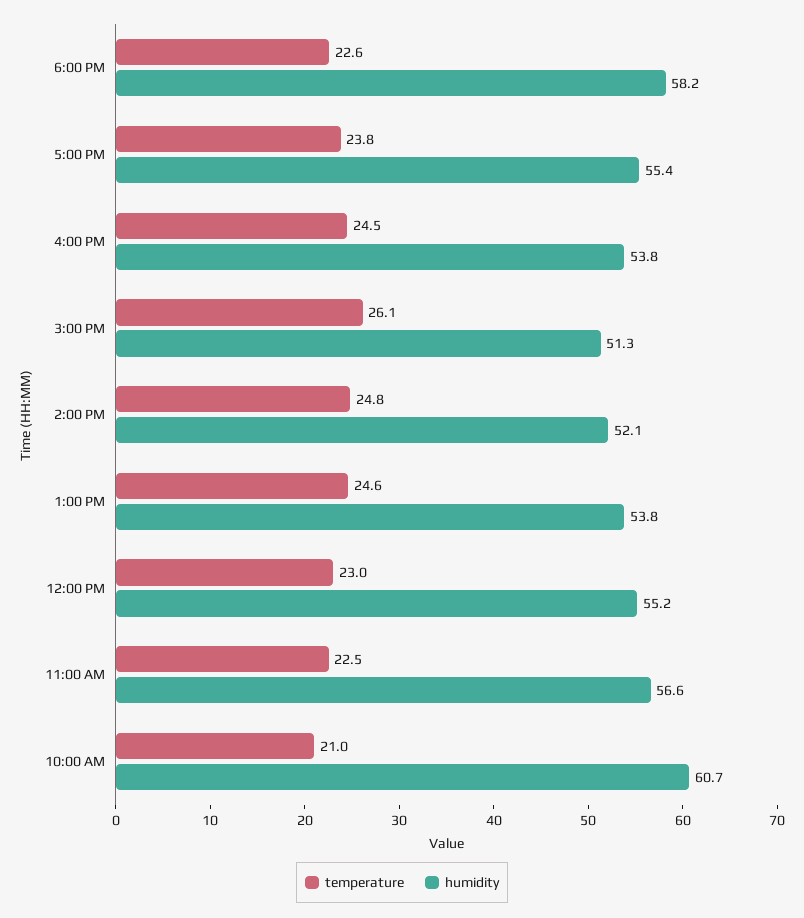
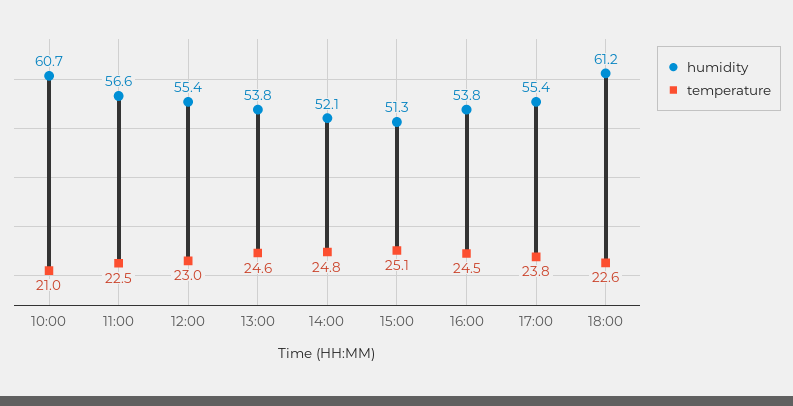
  {
    "temperature": {
      "6:00 PM": 22.6,
      "5:00 PM": 23.8,
      "4:00 PM": 24.5,
-     "3:00 PM": 26.1,
+     "3:00 PM": 25.1,
      "2:00 PM": 24.8,
      "1:00 PM": 24.6,
      "12:00 PM": 23,
      "11:00 AM": 22.5,
      "10:00 AM": 21
    },
    "humidity": {
-     "6:00 PM": 58.2,
+     "6:00 PM": 61.2,
      "5:00 PM": 55.4,
      "4:00 PM": 53.8,
      "3:00 PM": 51.3,
      "2:00 PM": 52.1,
      "1:00 PM": 53.8,
-     "12:00 PM": 55.2,
+     "12:00 PM": 55.4,
      "11:00 AM": 56.6,
      "10:00 AM": 60.7
    }
  }

